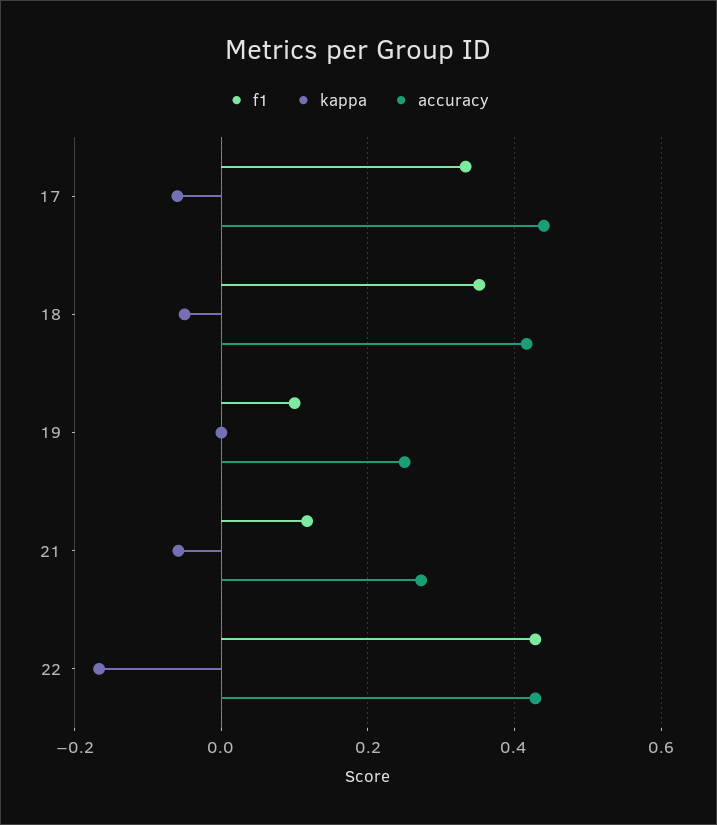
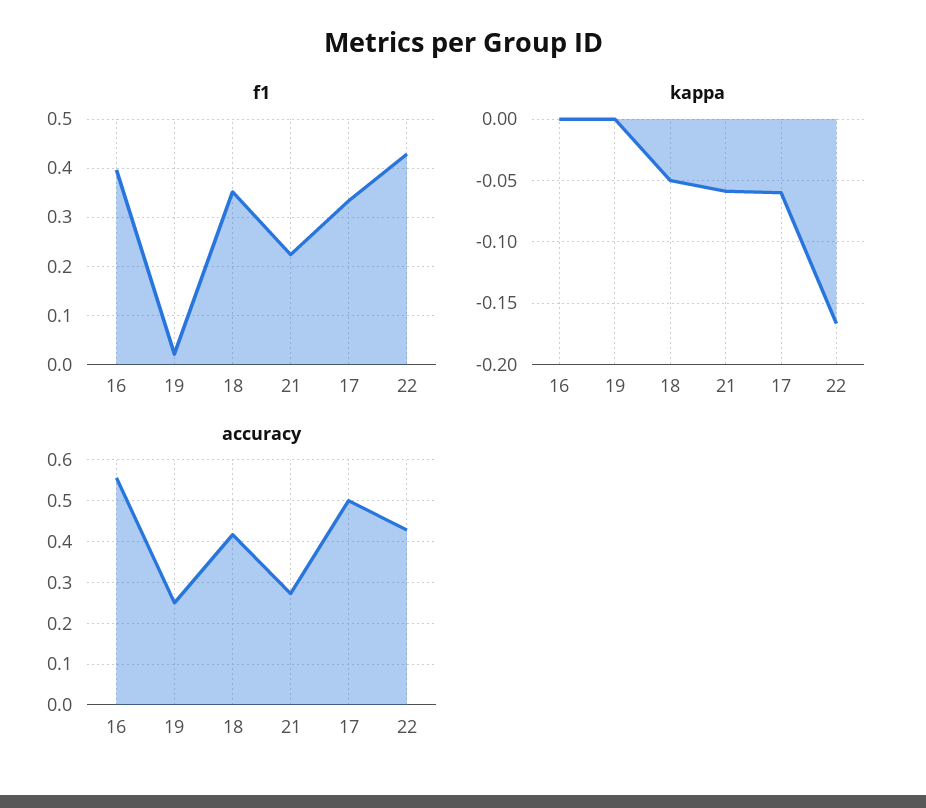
  {
    "f1": {
      "17": 0.34,
      "18": 0.36,
-     "19": 0.1,
+     "19": 0.02,
-     "21": 0.12,
+     "21": 0.22,
-     "22": 0.42
+     "22": 0.42,
+     "16": 0.4
    },
    "kappa": {
      "17": -0.06,
      "18": -0.05,
      "19": 0,
      "21": -0.06,
-     "22": -0.165
+     "22": -0.165,
+     "16": 0
    },
    "accuracy": {
-     "17": 0.44,
+     "17": 0.5,
      "18": 0.42,
      "19": 0.26,
      "21": 0.28,
-     "22": 0.42
+     "22": 0.42,
+     "16": 0.56
    }
  }

